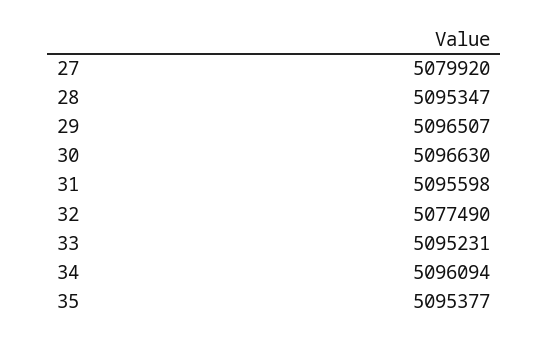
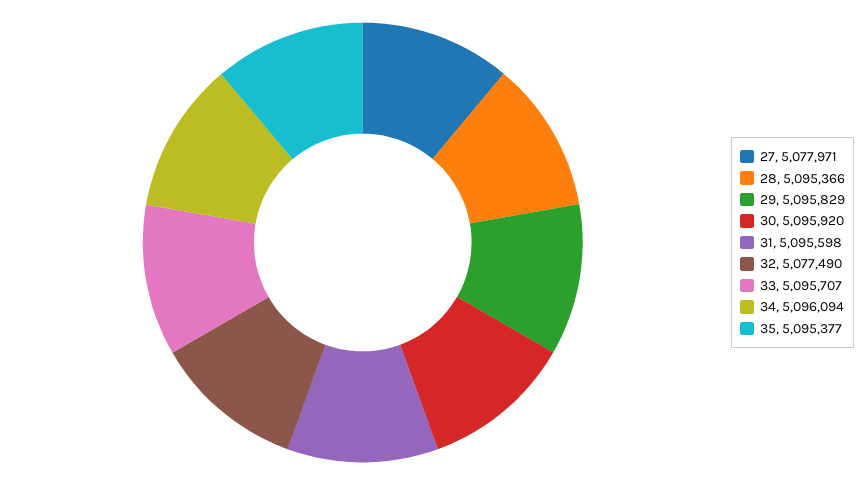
  {
-   "27": 5079920,
+   "27": 5077971,
-   "28": 5095347,
+   "28": 5095366,
-   "29": 5096507,
+   "29": 5095829,
-   "30": 5096630,
+   "30": 5095920,
    "31": 5095598,
    "32": 5077490,
-   "33": 5095231,
+   "33": 5095707,
    "34": 5096094,
    "35": 5095377
  }

